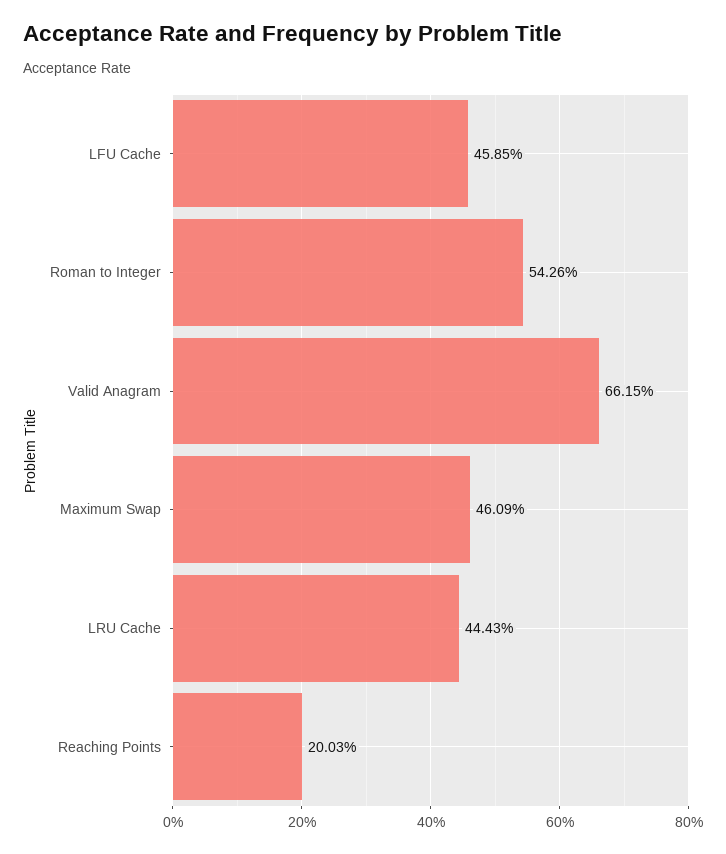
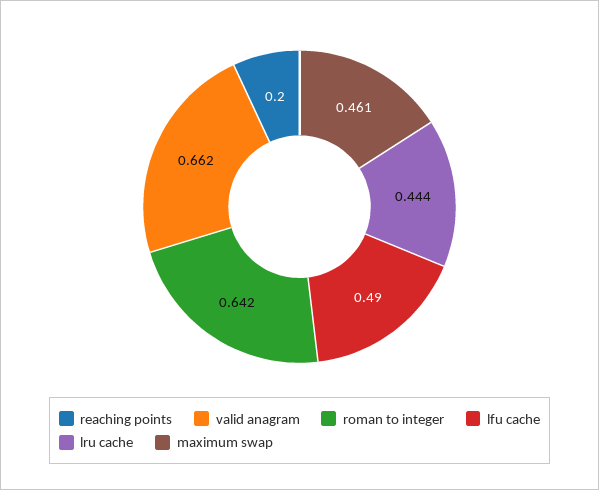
  {
-   "LFU Cache": 0.4585,
+   "LFU Cache": 0.49,
-   "Roman to Integer": 0.5426,
+   "Roman to Integer": 0.642,
    "Valid Anagram": 0.6615,
    "Maximum Swap": 0.4609,
    "LRU Cache": 0.4443,
    "Reaching Points": 0.2003
  }

